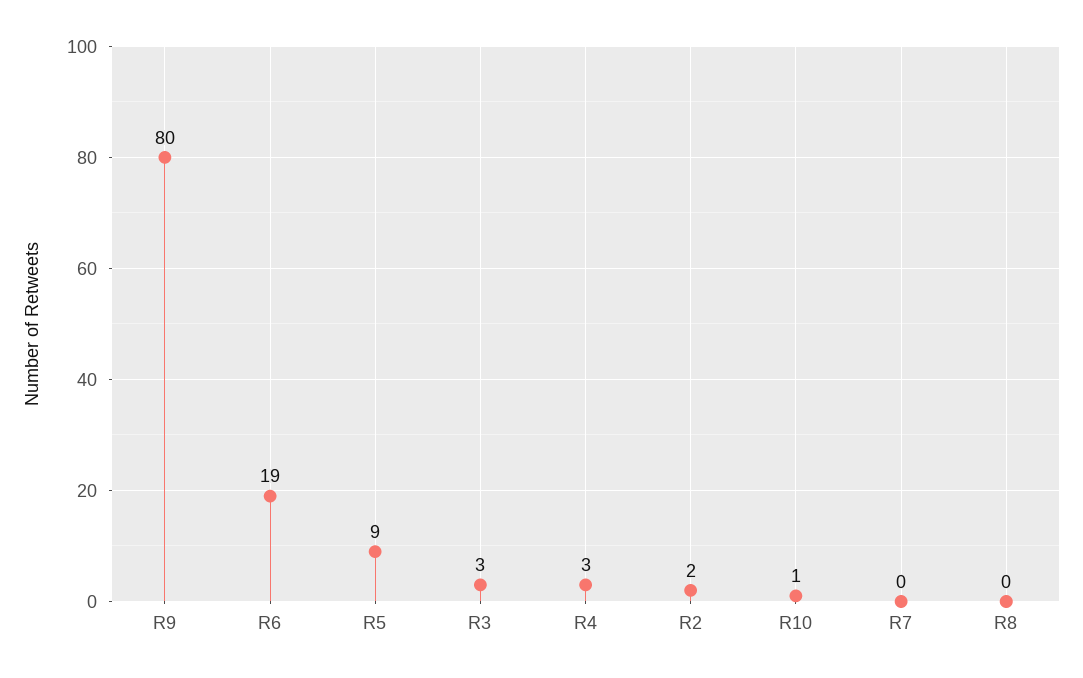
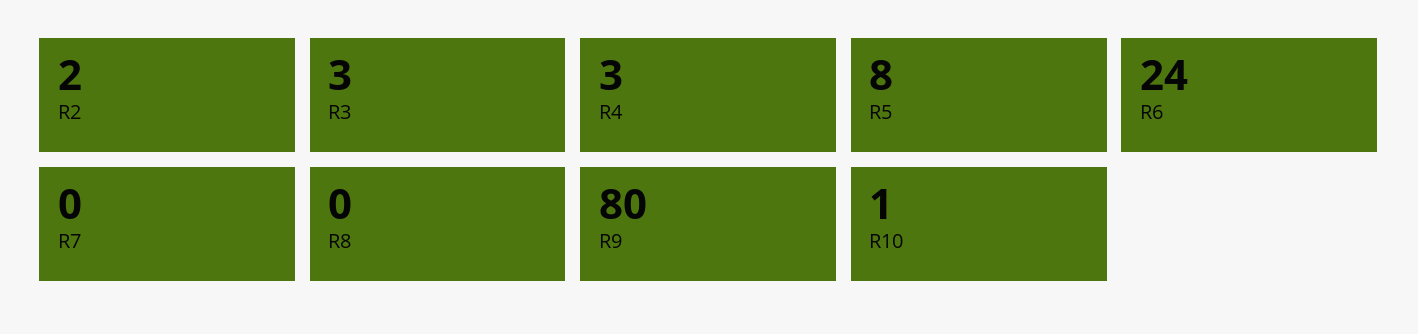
  {
    "R9": 80,
-   "R6": 19,
+   "R6": 24,
-   "R5": 9,
+   "R5": 8,
    "R3": 3,
    "R4": 3,
    "R2": 2,
    "R10": 1,
    "R7": 0,
    "R8": 0
  }

